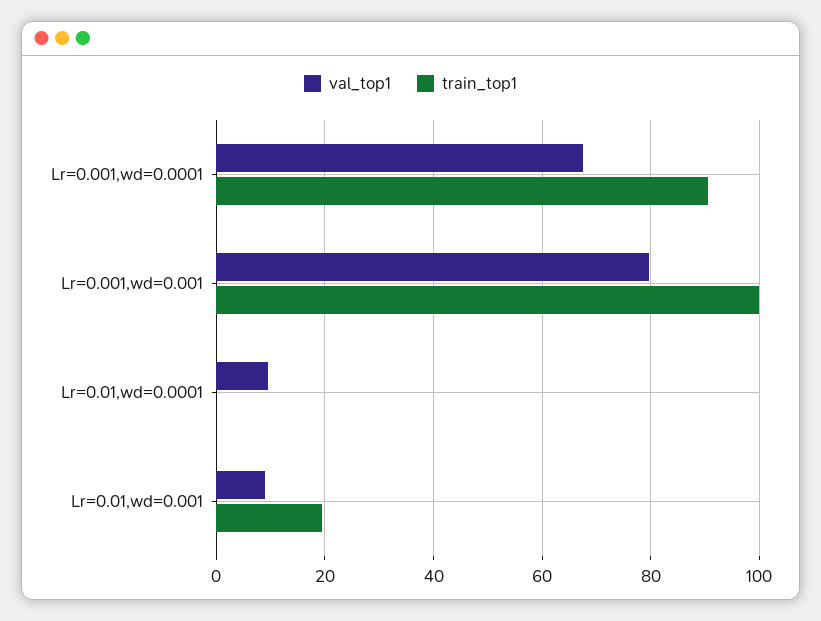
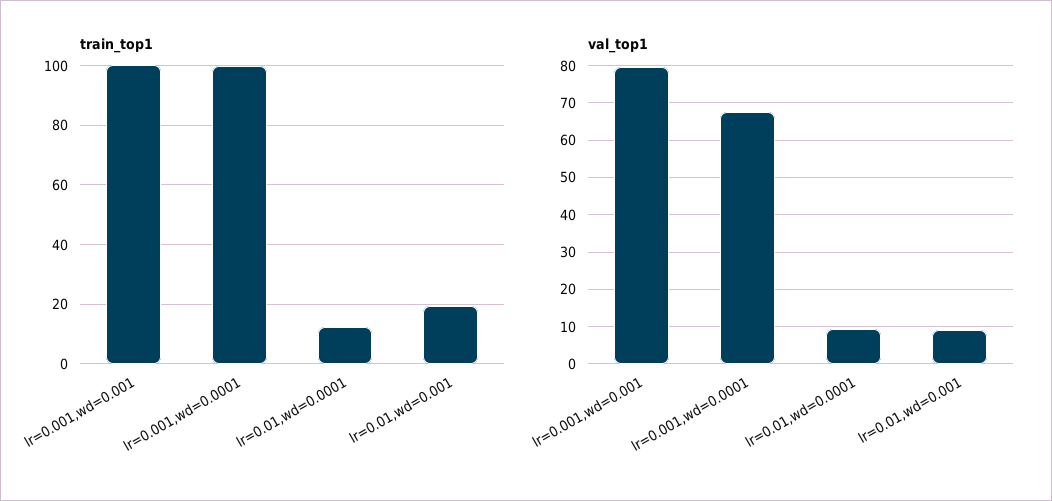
  {
    "val_top1": {
      "Lr=0.001,wd=0.0001": 68,
      "Lr=0.001,wd=0.001": 80,
      "Lr=0.01,wd=0.0001": 10,
      "Lr=0.01,wd=0.001": 10
    },
    "train_top1": {
-     "Lr=0.001,wd=0.0001": 90,
+     "Lr=0.001,wd=0.0001": 100,
      "Lr=0.001,wd=0.001": 100,
-     "Lr=0.01,wd=0.0001": 0,
+     "Lr=0.01,wd=0.0001": 12.5,
      "Lr=0.01,wd=0.001": 20
    }
  }

